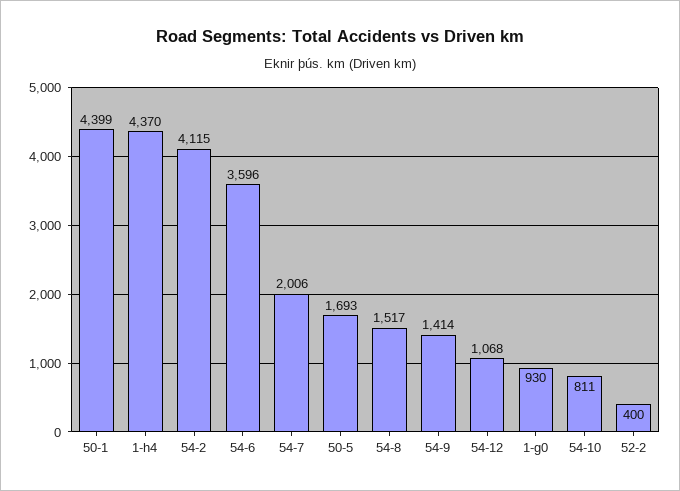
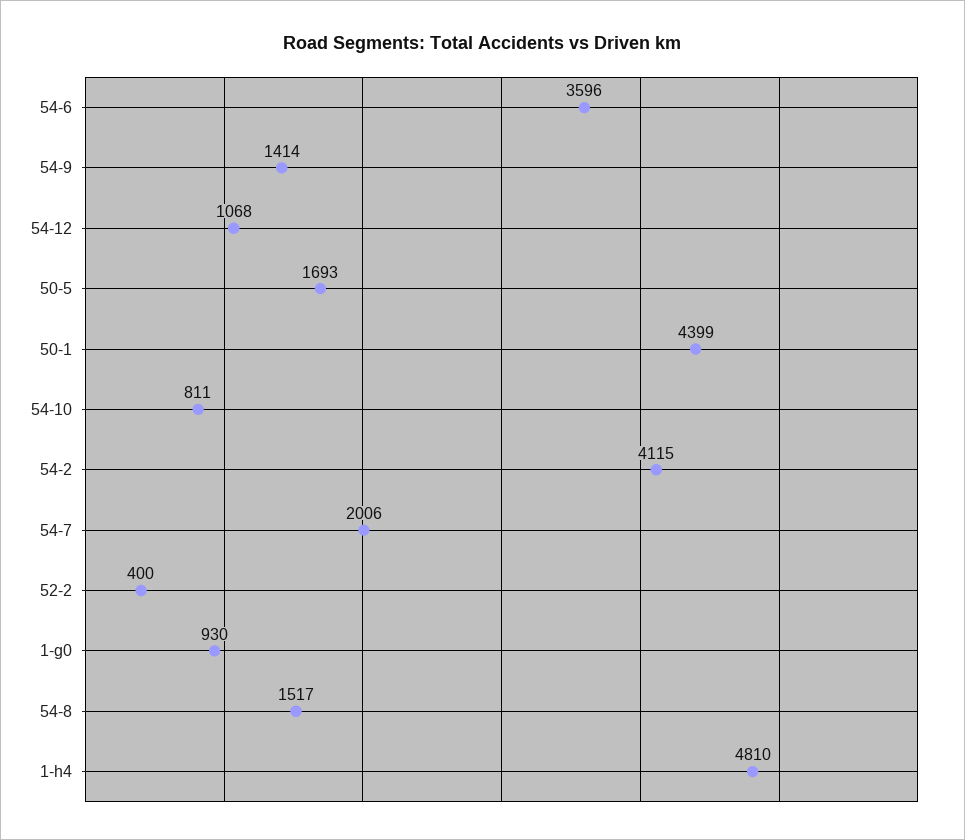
  {
    "50-1": 4399,
-   "1-h4": 4370,
+   "1-h4": 4810,
    "54-2": 4115,
    "54-6": 3596,
    "54-7": 2006,
    "50-5": 1693,
    "54-8": 1517,
    "54-9": 1414,
    "54-12": 1068,
    "1-g0": 930,
    "54-10": 811,
    "52-2": 400
  }

